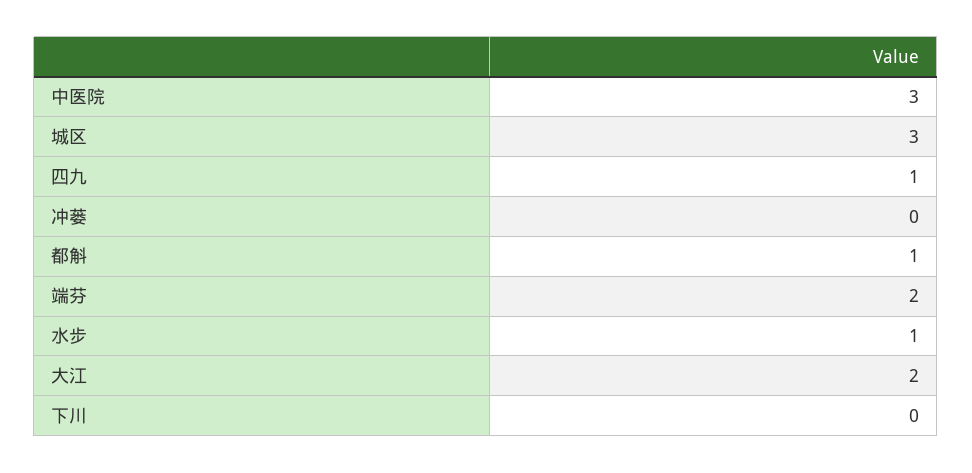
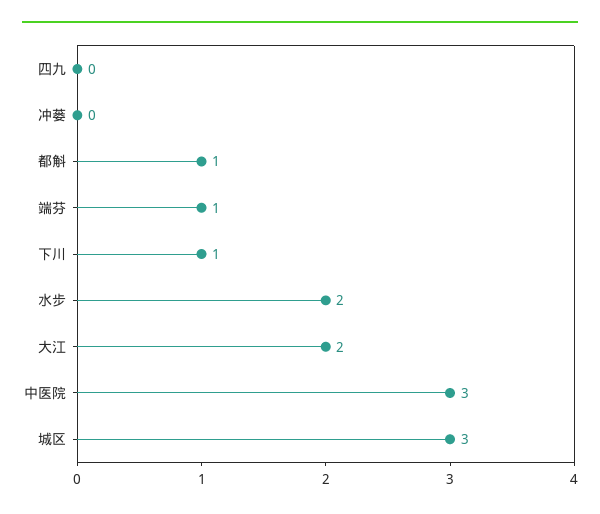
  {
    "中医院": 3,
    "城区": 3,
-   "四九": 1,
+   "四九": 0,
    "冲蒌": 0,
    "都斛": 1,
-   "端芬": 2,
+   "端芬": 1,
-   "水步": 1,
+   "水步": 2,
    "大江": 2,
-   "下川": 0
+   "下川": 1
  }

